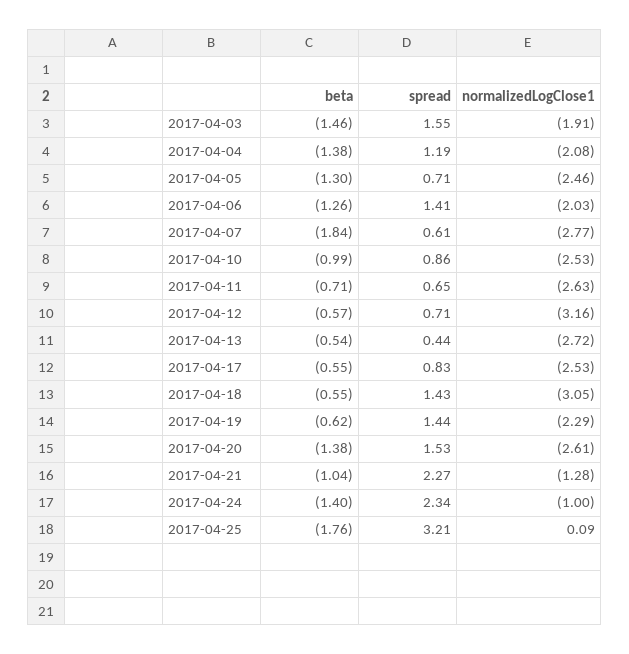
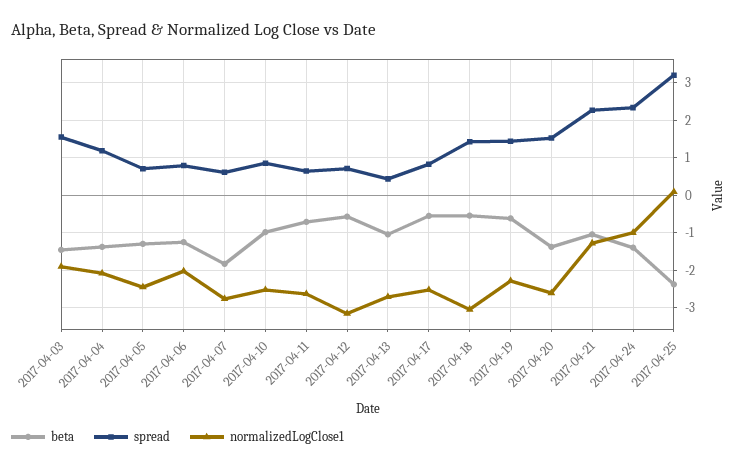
  {
    "beta": {
      "2017-04-03": -1.46,
      "2017-04-04": -1.38,
      "2017-04-05": -1.3,
      "2017-04-06": -1.26,
      "2017-04-07": -1.84,
      "2017-04-10": -0.99,
      "2017-04-11": -0.71,
      "2017-04-12": -0.57,
-     "2017-04-13": -0.54,
+     "2017-04-13": -1,
      "2017-04-17": -0.55,
      "2017-04-18": -0.55,
      "2017-04-19": -0.62,
      "2017-04-20": -1.38,
      "2017-04-21": -1.04,
      "2017-04-24": -1.4,
-     "2017-04-25": -1.76
+     "2017-04-25": -2.4
    },
    "spread": {
      "2017-04-03": 1.55,
      "2017-04-04": 1.19,
      "2017-04-05": 0.71,
-     "2017-04-06": 1.41,
+     "2017-04-06": 0.8,
      "2017-04-07": 0.61,
      "2017-04-10": 0.86,
      "2017-04-11": 0.65,
      "2017-04-12": 0.71,
      "2017-04-13": 0.44,
      "2017-04-17": 0.83,
      "2017-04-18": 1.43,
      "2017-04-19": 1.44,
      "2017-04-20": 1.53,
      "2017-04-21": 2.27,
      "2017-04-24": 2.34,
      "2017-04-25": 3.21
    },
    "normalizedLogClose1": {
      "2017-04-03": -1.91,
      "2017-04-04": -2.08,
      "2017-04-05": -2.46,
      "2017-04-06": -2.03,
      "2017-04-07": -2.77,
      "2017-04-10": -2.53,
      "2017-04-11": -2.63,
      "2017-04-12": -3.16,
      "2017-04-13": -2.72,
      "2017-04-17": -2.53,
      "2017-04-18": -3.05,
      "2017-04-19": -2.29,
      "2017-04-20": -2.61,
      "2017-04-21": -1.28,
      "2017-04-24": -1,
      "2017-04-25": 0.09
    }
  }

